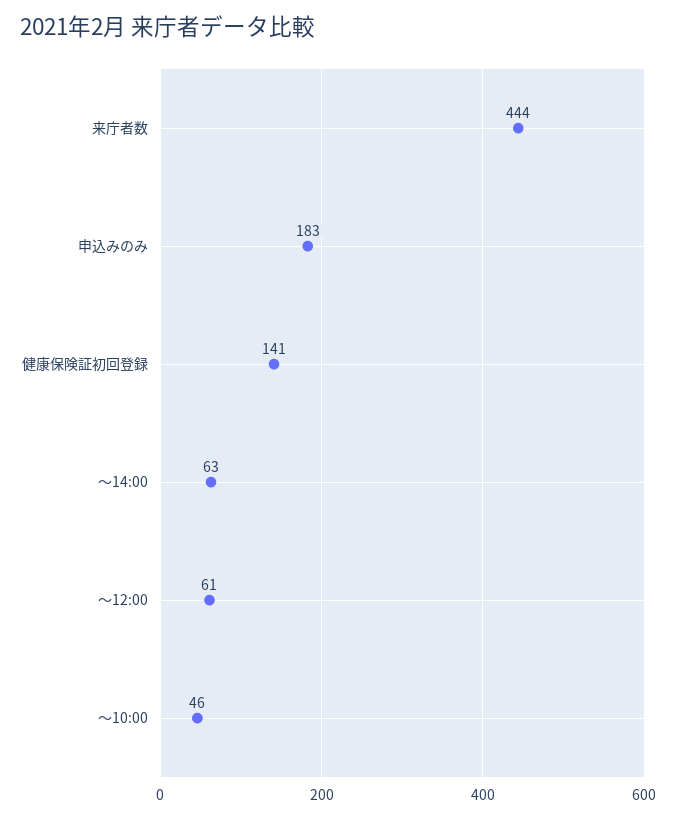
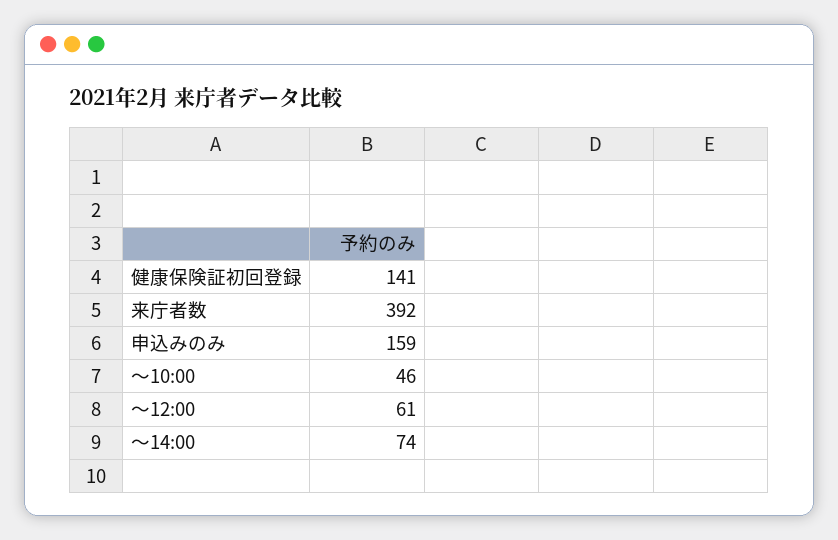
  {
-   "来庁者数": 444,
+   "来庁者数": 392,
-   "申込みのみ": 183,
+   "申込みのみ": 159,
    "健康保険証初回登録": 141,
-   "～14:00": 63,
+   "～14:00": 74,
    "～12:00": 61,
    "～10:00": 46
  }

